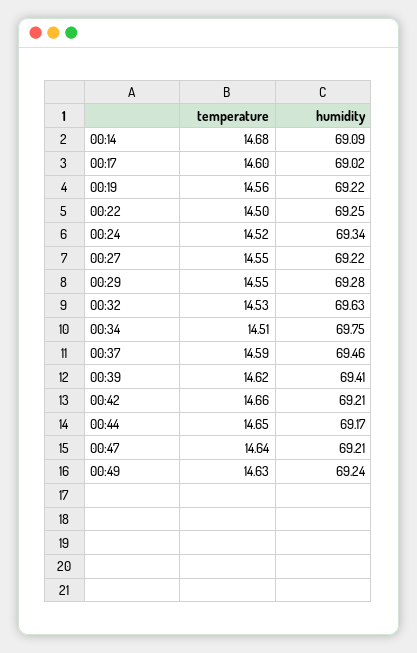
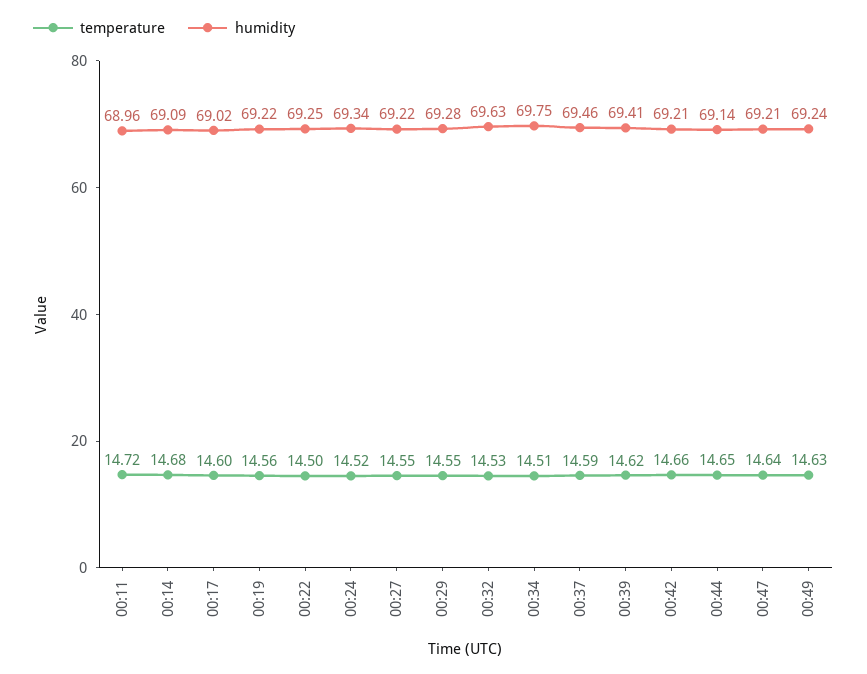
  {
    "temperature": {
      "00:14": 14.68,
      "00:17": 14.6,
      "00:19": 14.56,
      "00:22": 14.5,
      "00:24": 14.52,
      "00:27": 14.55,
      "00:29": 14.55,
      "00:32": 14.53,
      "00:34": 14.51,
      "00:37": 14.59,
      "00:39": 14.62,
      "00:42": 14.66,
      "00:44": 14.65,
      "00:47": 14.64,
-     "00:49": 14.63
+     "00:49": 14.63,
+     "00:11": 14.72
    },
    "humidity": {
      "00:14": 69.09,
      "00:17": 69.02,
      "00:19": 69.22,
      "00:22": 69.25,
      "00:24": 69.34,
      "00:27": 69.22,
      "00:29": 69.28,
      "00:32": 69.63,
      "00:34": 69.75,
      "00:37": 69.46,
      "00:39": 69.41,
      "00:42": 69.21,
-     "00:44": 69.17,
+     "00:44": 69.14,
      "00:47": 69.21,
-     "00:49": 69.24
+     "00:49": 69.24,
+     "00:11": 68.96
    }
  }

